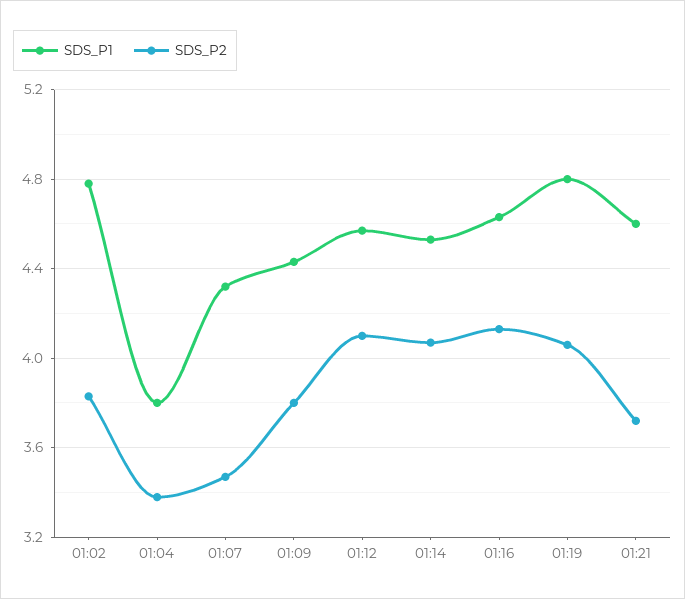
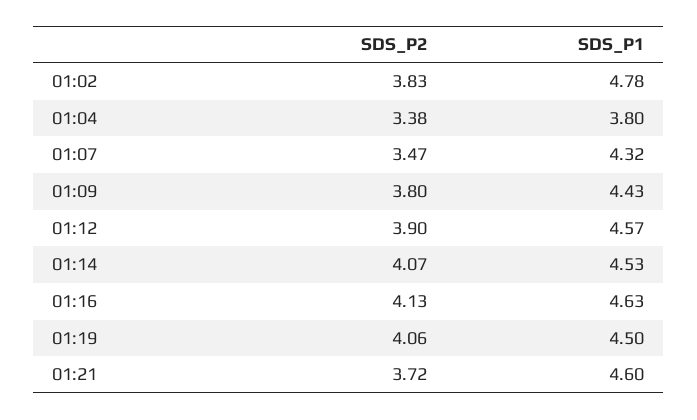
  {
    "SDS_P1": {
      "01:02": 4.78,
      "01:04": 3.8,
      "01:07": 4.32,
      "01:09": 4.43,
      "01:12": 4.57,
      "01:14": 4.53,
      "01:16": 4.63,
-     "01:19": 4.8,
+     "01:19": 4.5,
      "01:21": 4.6
    },
    "SDS_P2": {
      "01:02": 3.83,
      "01:04": 3.38,
      "01:07": 3.47,
      "01:09": 3.8,
-     "01:12": 4.1,
+     "01:12": 3.9,
      "01:14": 4.07,
      "01:16": 4.13,
      "01:19": 4.06,
      "01:21": 3.72
    }
  }

